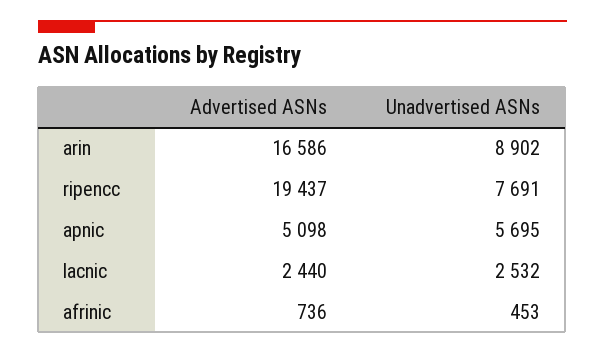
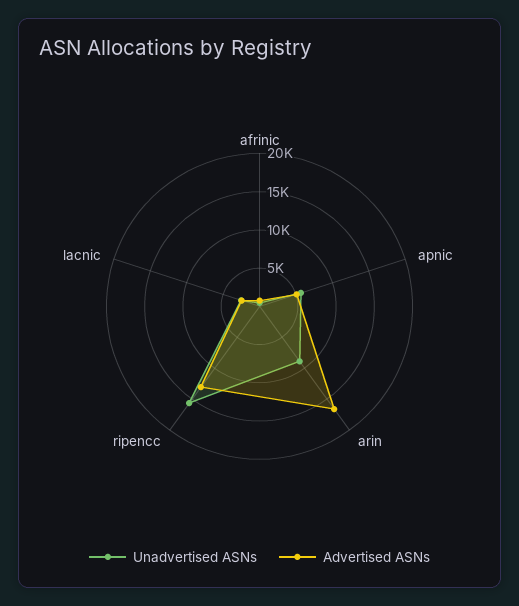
  {
    "Advertised ASNs": {
      "arin": 16586,
-     "ripencc": 19437,
+     "ripencc": 12500,
      "apnic": 5098,
      "lacnic": 2440,
      "afrinic": 736
    },
    "Unadvertised ASNs": {
      "arin": 8902,
-     "ripencc": 7691,
+     "ripencc": 15000,
      "apnic": 5695,
      "lacnic": 2532,
      "afrinic": 453
    }
  }

